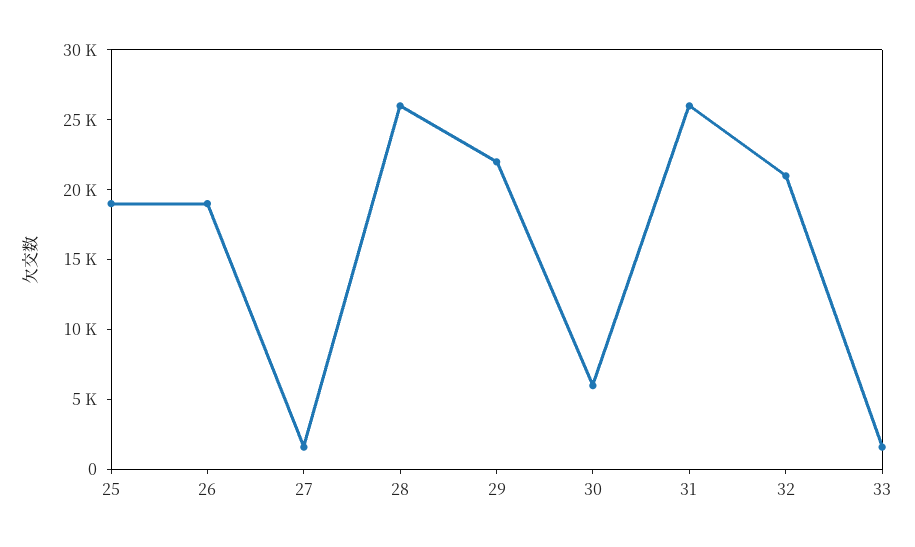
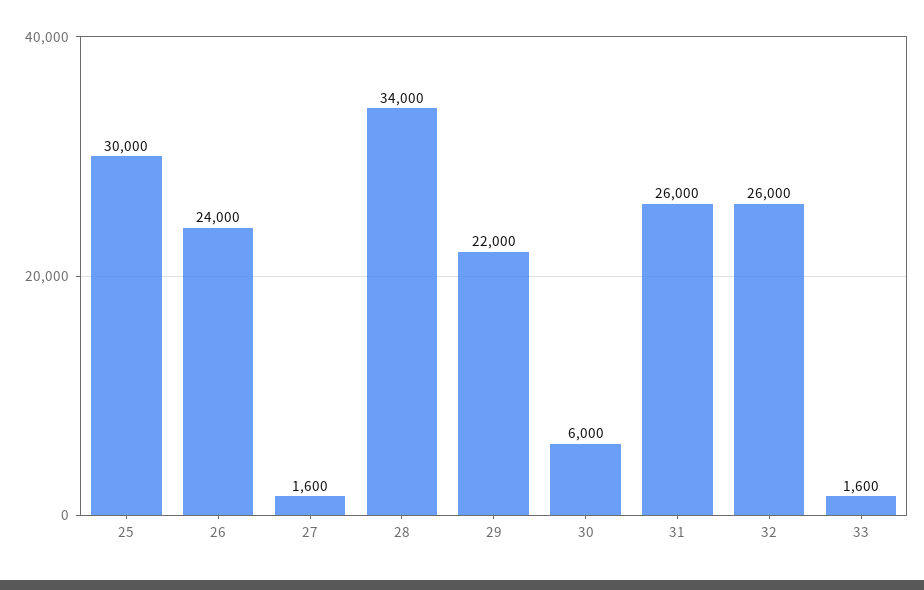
  {
-   "25": 19000,
+   "25": 30000,
-   "26": 19000,
+   "26": 24000,
    "27": 1600,
-   "28": 26000,
+   "28": 34000,
    "29": 22000,
    "30": 6000,
    "31": 26000,
-   "32": 21000,
+   "32": 26000,
    "33": 1600
  }

